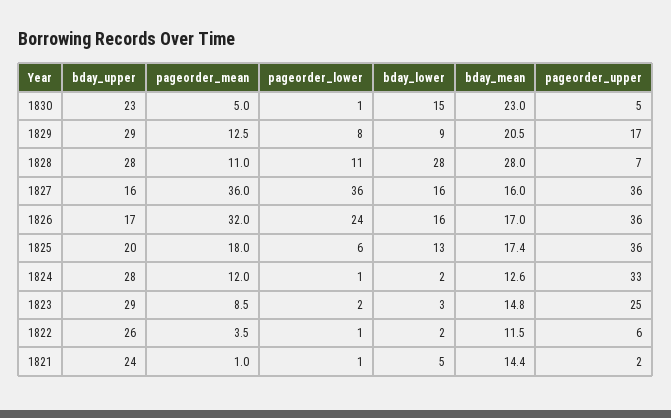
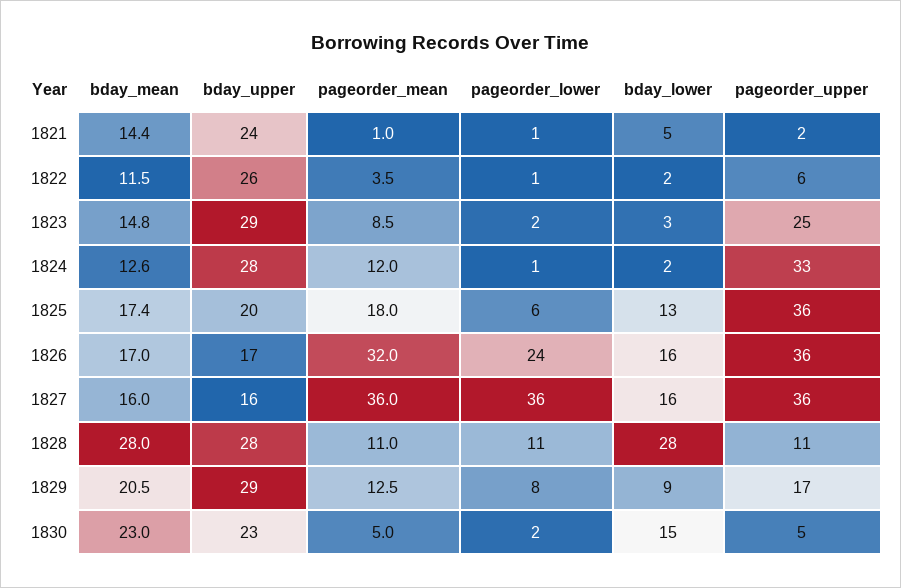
  {
    "bday_upper": {
      "1830": 23,
      "1829": 29,
      "1828": 28,
      "1827": 16,
      "1826": 17,
      "1825": 20,
      "1824": 28,
      "1823": 29,
      "1822": 26,
      "1821": 24
    },
    "pageorder_mean": {
      "1830": 5,
      "1829": 12.5,
      "1828": 11,
      "1827": 36,
      "1826": 32,
      "1825": 18,
      "1824": 12,
      "1823": 8.5,
      "1822": 3.5,
      "1821": 1
    },
    "pageorder_lower": {
-     "1830": 1,
+     "1830": 2,
      "1829": 8,
      "1828": 11,
      "1827": 36,
      "1826": 24,
      "1825": 6,
      "1824": 1,
      "1823": 2,
      "1822": 1,
      "1821": 1
    },
    "bday_lower": {
      "1830": 15,
      "1829": 9,
      "1828": 28,
      "1827": 16,
      "1826": 16,
      "1825": 13,
      "1824": 2,
      "1823": 3,
      "1822": 2,
      "1821": 5
    },
    "bday_mean": {
      "1830": 23,
      "1829": 20.5,
      "1828": 28,
      "1827": 16,
      "1826": 17,
      "1825": 17.4,
      "1824": 12.6,
      "1823": 14.8,
      "1822": 11.5,
      "1821": 14.4
    },
    "pageorder_upper": {
      "1830": 5,
      "1829": 17,
-     "1828": 7,
+     "1828": 11,
      "1827": 36,
      "1826": 36,
      "1825": 36,
      "1824": 33,
      "1823": 25,
      "1822": 6,
      "1821": 2
    }
  }

